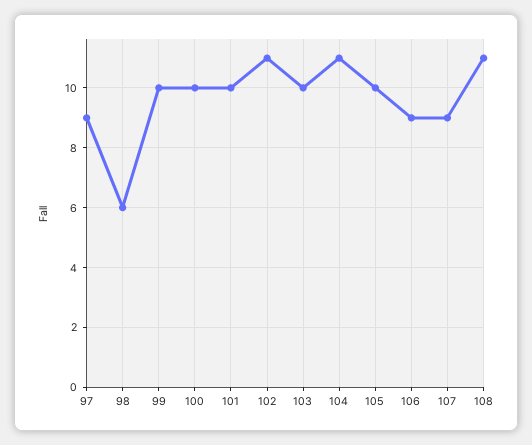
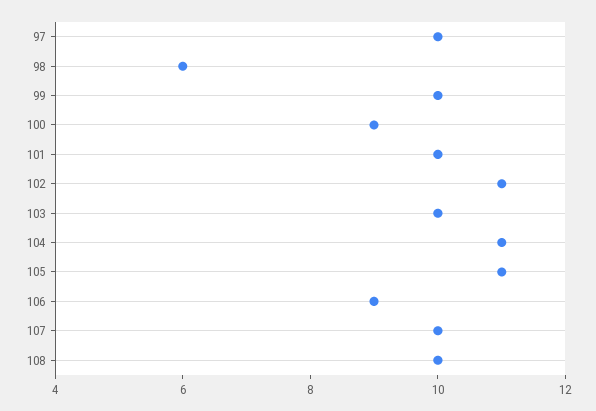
  {
-   "97": 9,
+   "97": 10,
    "98": 6,
    "99": 10,
-   "100": 10,
+   "100": 9,
    "101": 10,
    "102": 11,
    "103": 10,
    "104": 11,
-   "105": 10,
+   "105": 11,
    "106": 9,
-   "107": 9,
+   "107": 10,
-   "108": 11
+   "108": 10
  }

